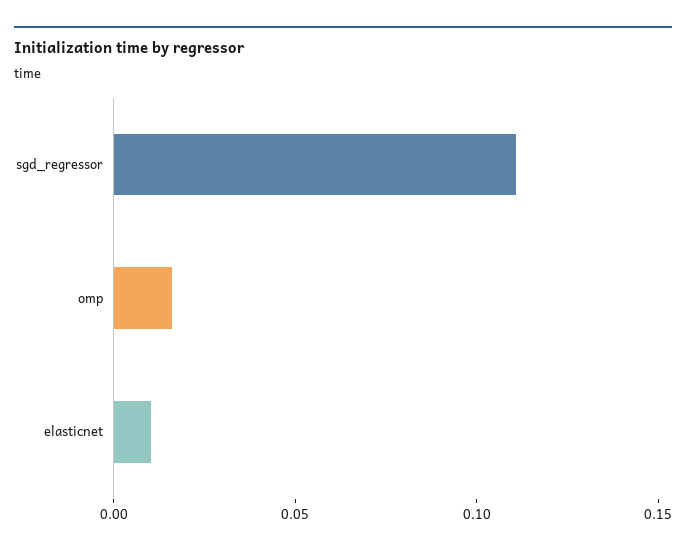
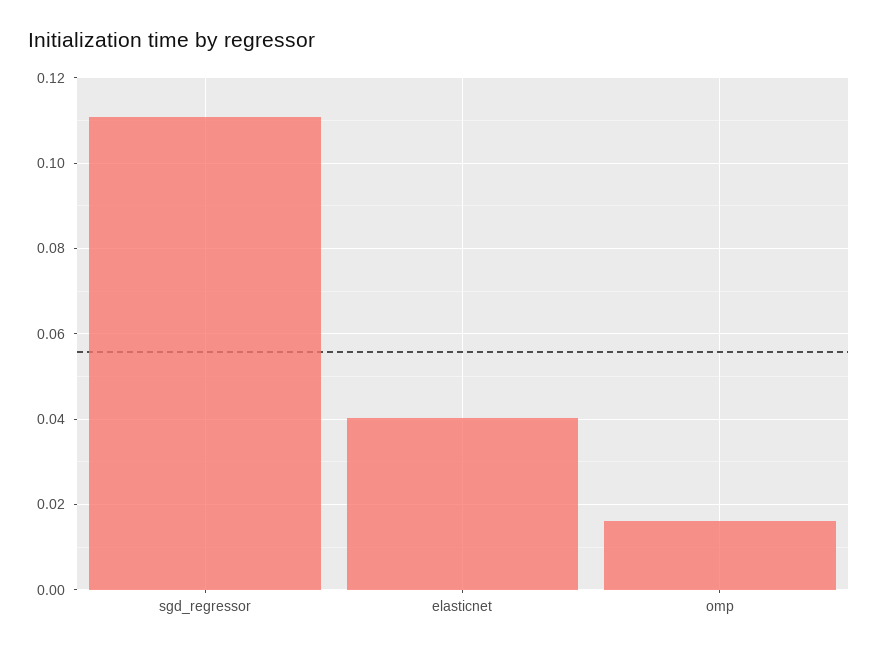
  {
    "sgd_regressor": 0.11,
    "omp": 0.016,
-   "elasticnet": 0.01
+   "elasticnet": 0.04
  }

